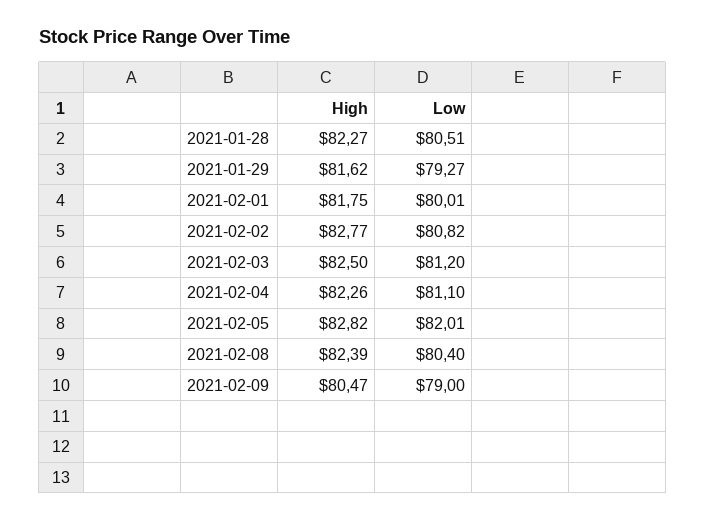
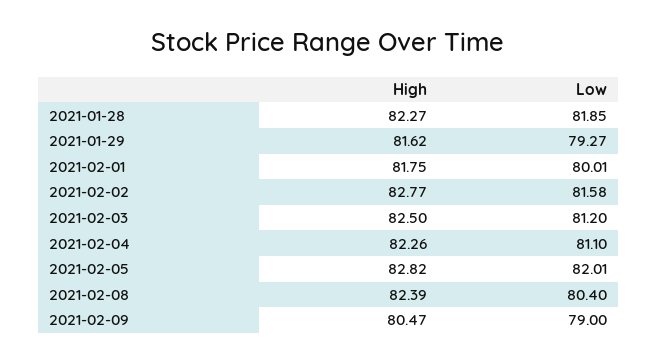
  {
    "High": {
      "2021-01-28": 82.27,
      "2021-01-29": 81.62,
      "2021-02-01": 81.75,
      "2021-02-02": 82.77,
      "2021-02-03": 82.5,
      "2021-02-04": 82.26,
      "2021-02-05": 82.82,
      "2021-02-08": 82.39,
      "2021-02-09": 80.47
    },
    "Low": {
-     "2021-01-28": 80.51,
+     "2021-01-28": 81.85,
      "2021-01-29": 79.27,
      "2021-02-01": 80.01,
-     "2021-02-02": 80.82,
+     "2021-02-02": 81.58,
      "2021-02-03": 81.2,
      "2021-02-04": 81.1,
      "2021-02-05": 82.01,
      "2021-02-08": 80.4,
      "2021-02-09": 79
    }
  }

